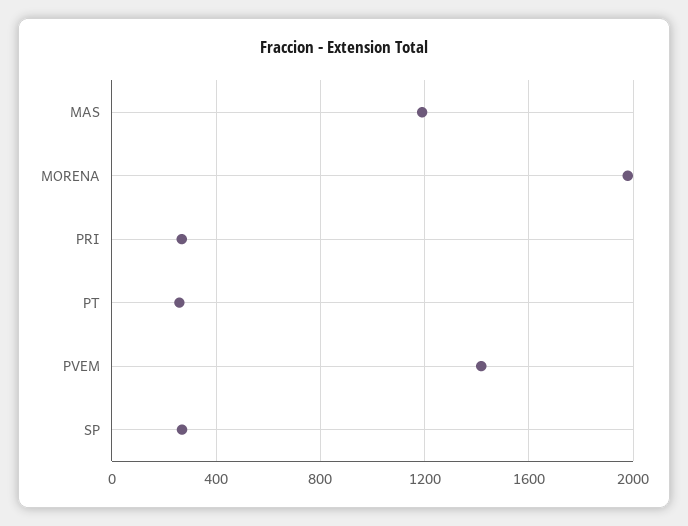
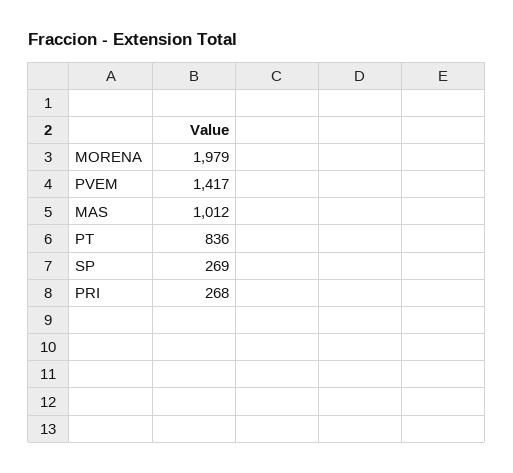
  {
-   "MAS": 1200,
+   "MAS": 1012,
    "MORENA": 1979,
    "PRI": 268,
-   "PT": 250,
+   "PT": 836,
    "PVEM": 1417,
    "SP": 269
  }

